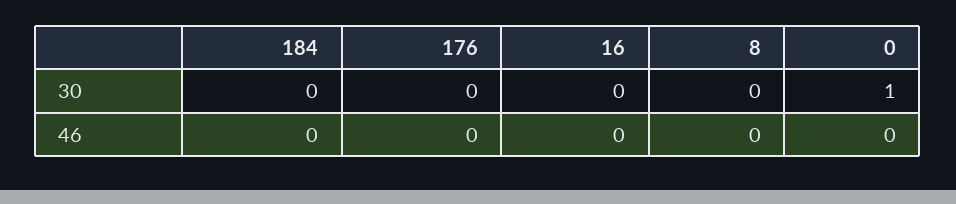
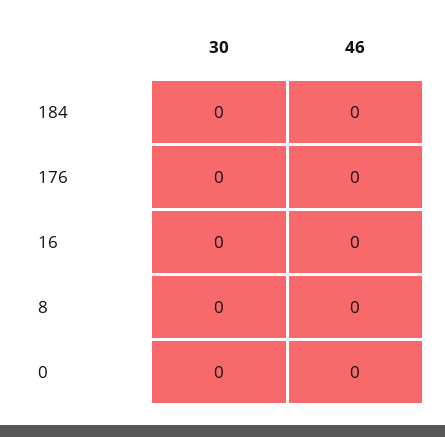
  {
    "184": {
      "30": 0,
      "46": 0
    },
    "176": {
      "30": 0,
      "46": 0
    },
    "16": {
      "30": 0,
      "46": 0
    },
    "8": {
      "30": 0,
      "46": 0
    },
    "0": {
-     "30": 1,
+     "30": 0,
      "46": 0
    }
  }

